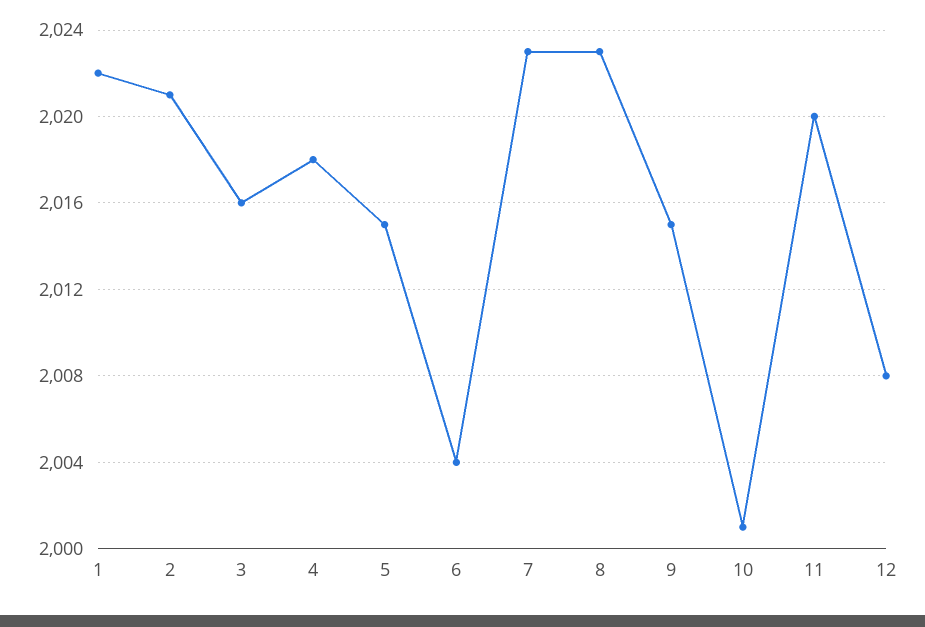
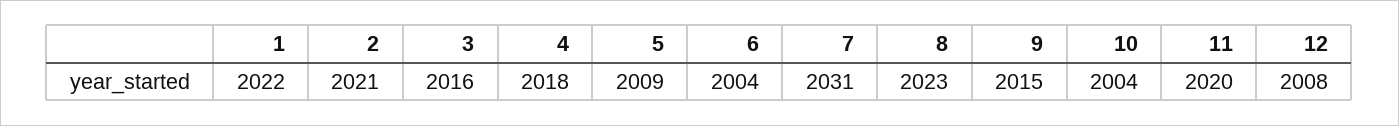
  {
    "1": 2022,
    "2": 2021,
    "3": 2016,
    "4": 2018,
-   "5": 2015,
+   "5": 2009,
    "6": 2004,
-   "7": 2023,
+   "7": 2031,
    "8": 2023,
    "9": 2015,
-   "10": 2001,
+   "10": 2004,
    "11": 2020,
    "12": 2008
  }

